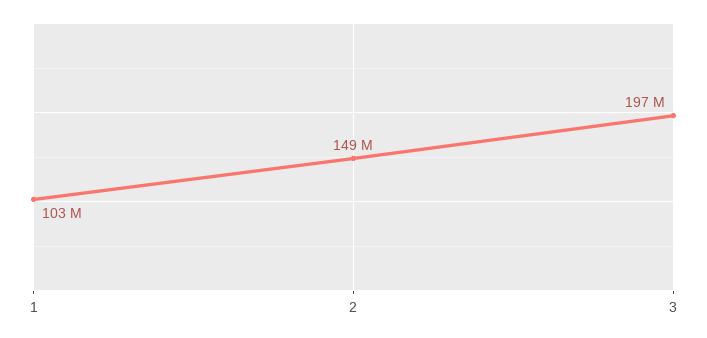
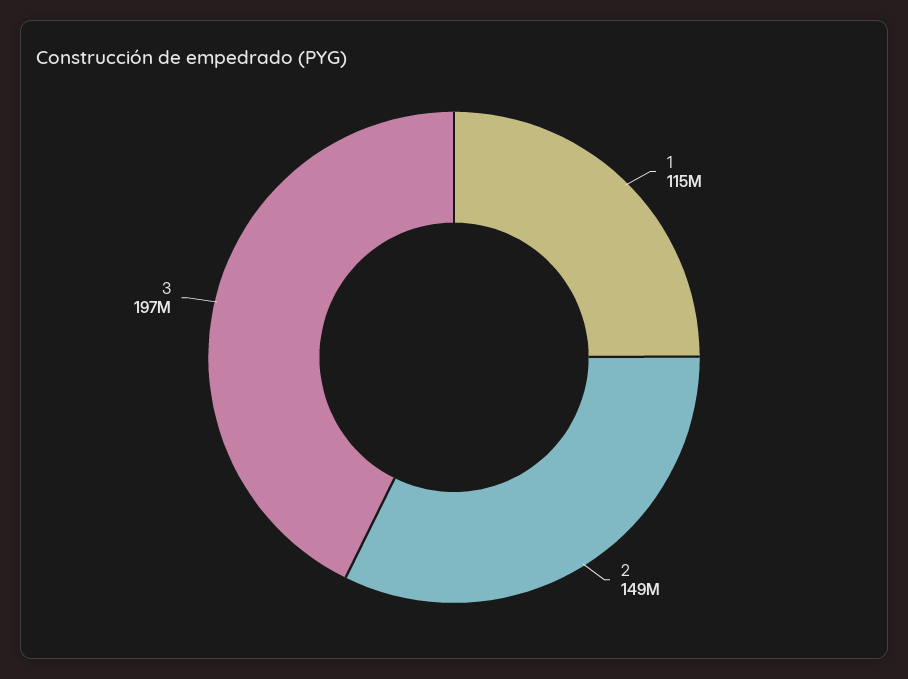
  {
-   "1": 103000000,
+   "1": 115000000,
    "2": 149000000,
    "3": 197000000
  }

